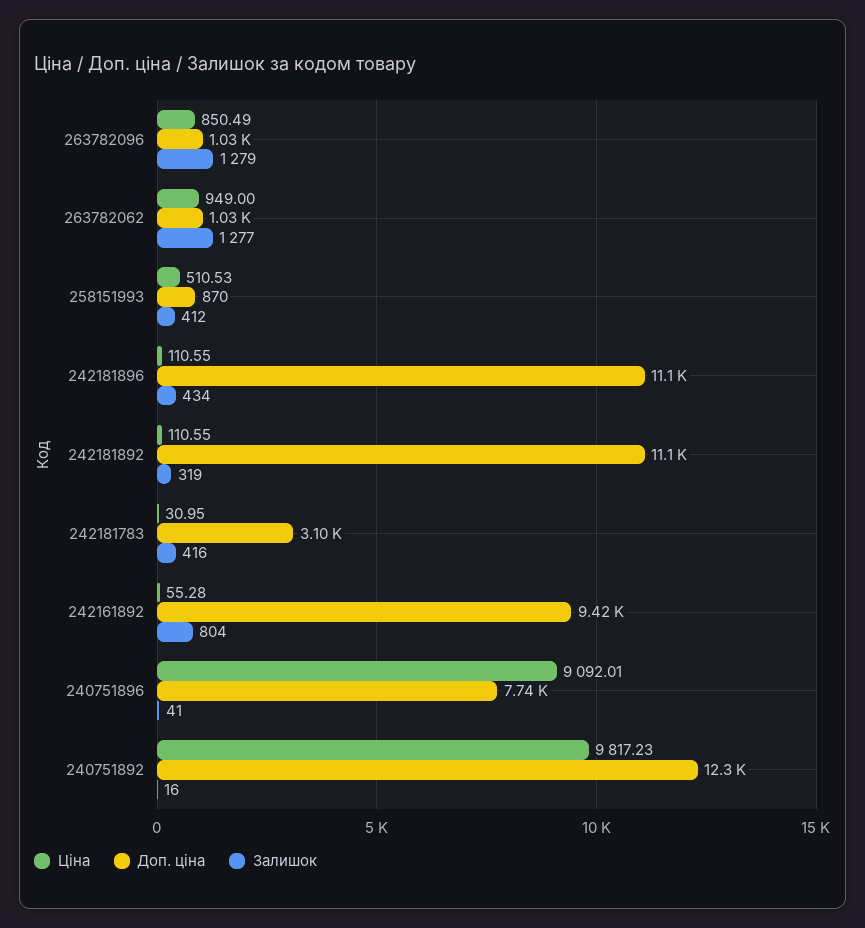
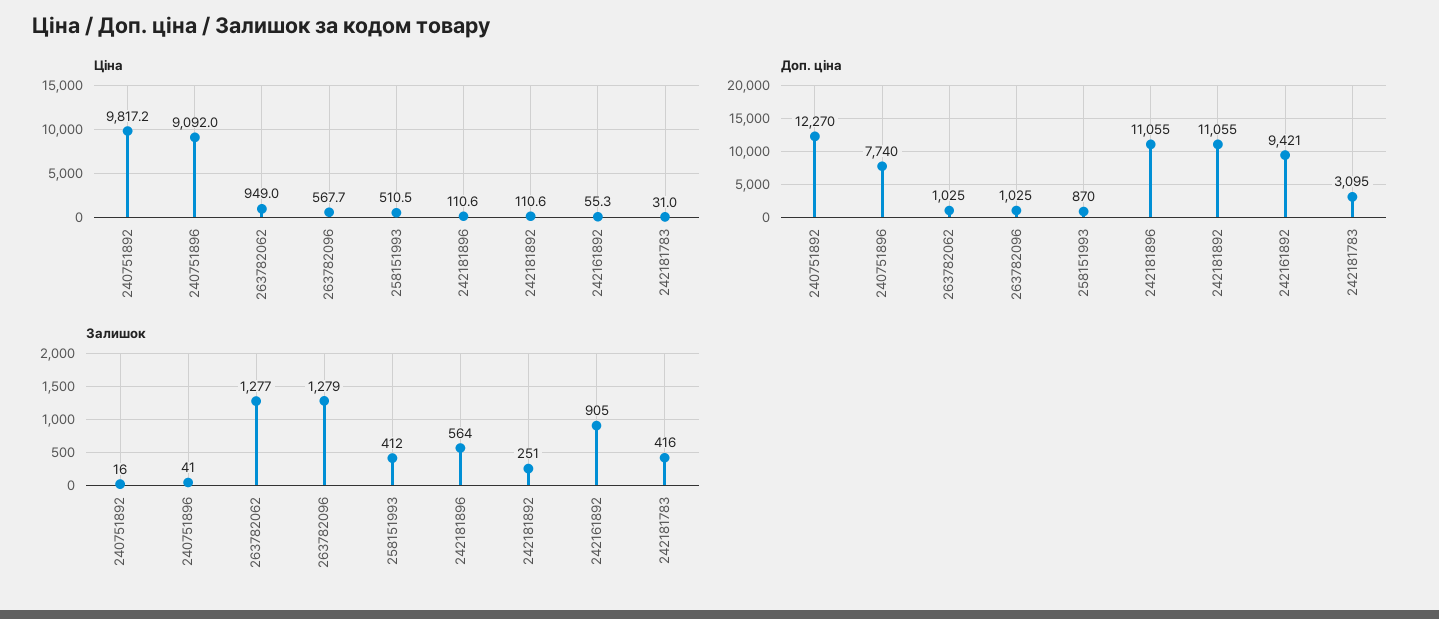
  {
    "Ціна": {
-     "263782096": 850.49,
+     "263782096": 567.7,
      "263782062": 949,
      "258151993": 510.53,
      "242181896": 110.55,
      "242181892": 110.55,
      "242181783": 30.95,
      "242161892": 55.28,
      "240751896": 9092.01,
      "240751892": 9817.23
    },
    "Доп. ціна": {
      "263782096": 1025,
      "263782062": 1025,
      "258151993": 870,
      "242181896": 11055,
      "242181892": 11055,
      "242181783": 3095,
      "242161892": 9421,
      "240751896": 7740,
      "240751892": 12270
    },
    "Залишок": {
      "263782096": 1279,
      "263782062": 1277,
      "258151993": 412,
-     "242181896": 434,
+     "242181896": 564,
-     "242181892": 319,
+     "242181892": 251,
      "242181783": 416,
-     "242161892": 804,
+     "242161892": 905,
      "240751896": 41,
      "240751892": 16
    }
  }

